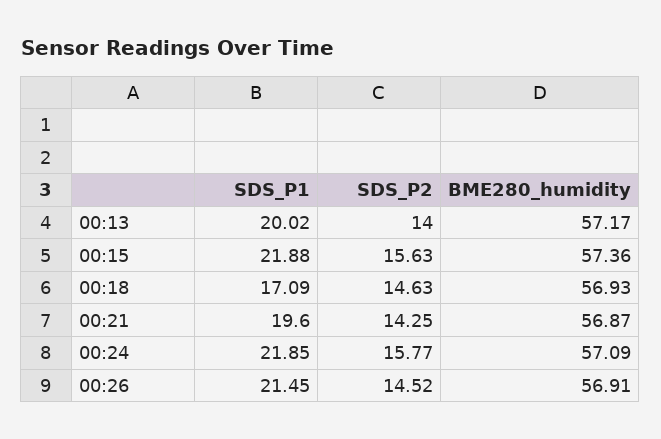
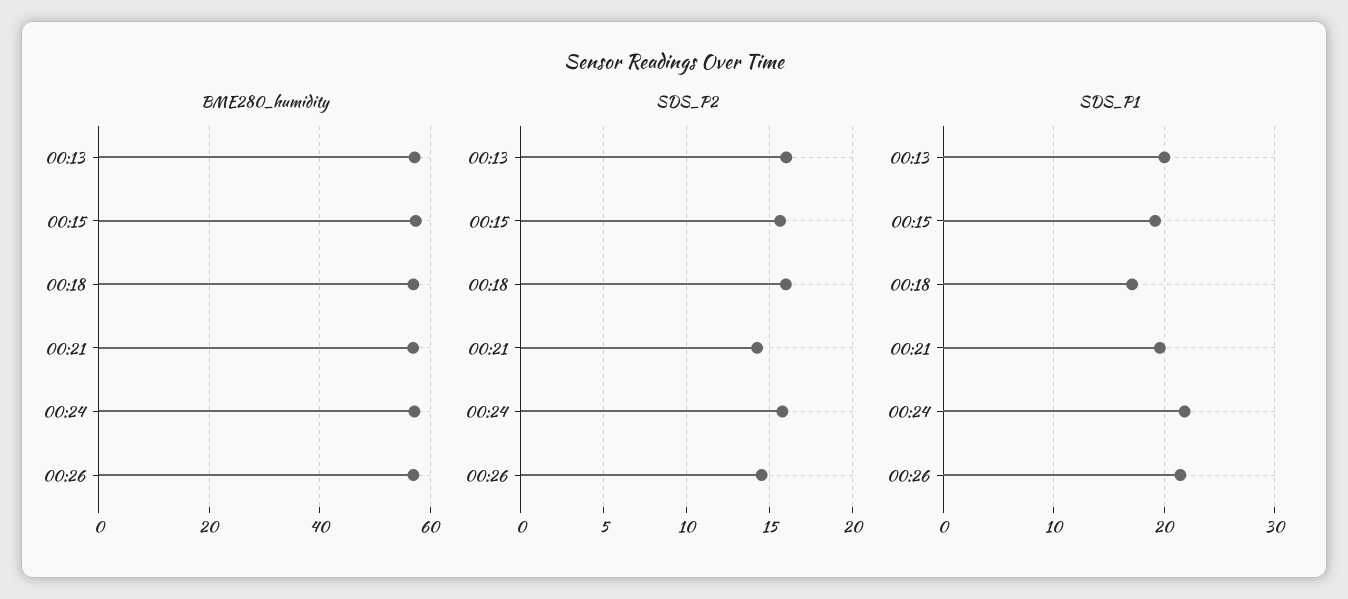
  {
    "SDS_P1": {
      "00:13": 20.02,
-     "00:15": 21.88,
+     "00:15": 19,
      "00:18": 17.09,
      "00:21": 19.6,
      "00:24": 21.85,
      "00:26": 21.45
    },
    "SDS_P2": {
-     "00:13": 14,
+     "00:13": 16,
      "00:15": 15.63,
-     "00:18": 14.63,
+     "00:18": 16,
      "00:21": 14.25,
      "00:24": 15.77,
      "00:26": 14.52
    },
    "BME280_humidity": {
      "00:13": 57.17,
      "00:15": 57.36,
      "00:18": 56.93,
      "00:21": 56.87,
      "00:24": 57.09,
      "00:26": 56.91
    }
  }

